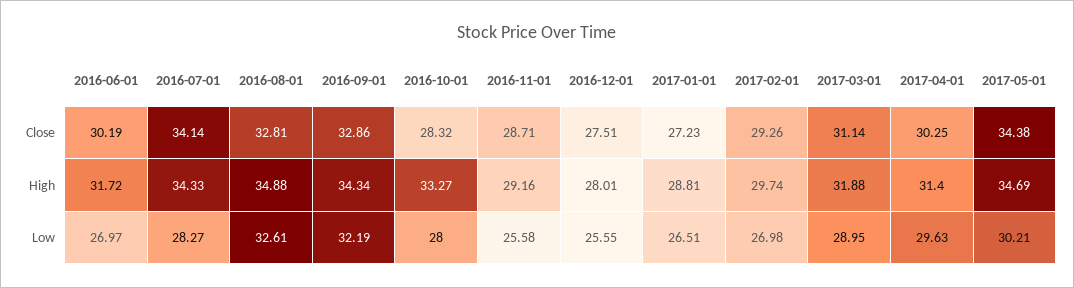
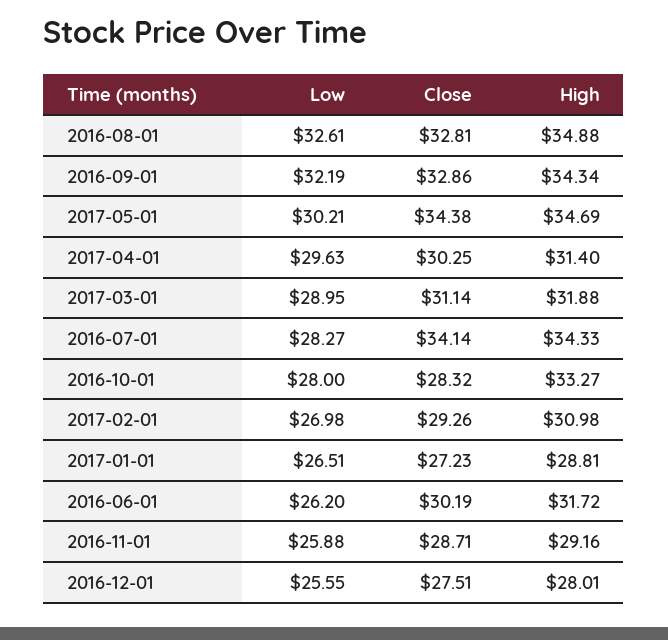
  {
    "2016-06-01": {
      "Close": 30.19,
      "High": 31.72,
-     "Low": 26.97
+     "Low": 26.2
    },
    "2016-07-01": {
      "Close": 34.14,
      "High": 34.33,
      "Low": 28.27
    },
    "2016-08-01": {
      "Close": 32.81,
      "High": 34.88,
      "Low": 32.61
    },
    "2016-09-01": {
      "Close": 32.86,
      "High": 34.34,
      "Low": 32.19
    },
    "2016-10-01": {
      "Close": 28.32,
      "High": 33.27,
      "Low": 28
    },
    "2016-11-01": {
      "Close": 28.71,
      "High": 29.16,
-     "Low": 25.58
+     "Low": 25.88
    },
    "2016-12-01": {
      "Close": 27.51,
      "High": 28.01,
      "Low": 25.55
    },
    "2017-01-01": {
      "Close": 27.23,
      "High": 28.81,
      "Low": 26.51
    },
    "2017-02-01": {
      "Close": 29.26,
-     "High": 29.74,
+     "High": 30.98,
      "Low": 26.98
    },
    "2017-03-01": {
      "Close": 31.14,
      "High": 31.88,
      "Low": 28.95
    },
    "2017-04-01": {
      "Close": 30.25,
      "High": 31.4,
      "Low": 29.63
    },
    "2017-05-01": {
      "Close": 34.38,
      "High": 34.69,
      "Low": 30.21
    }
  }

